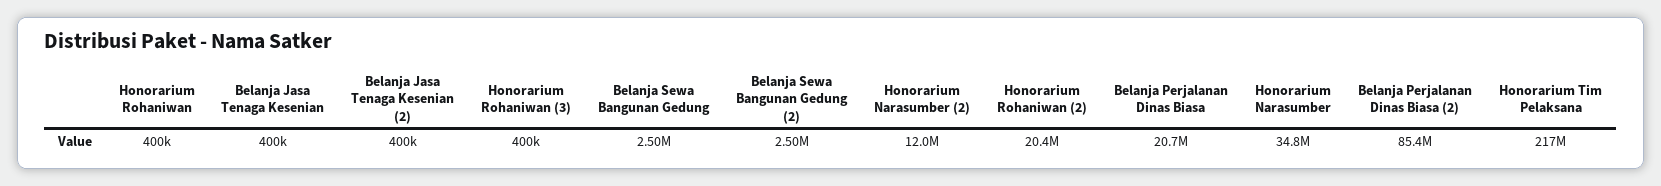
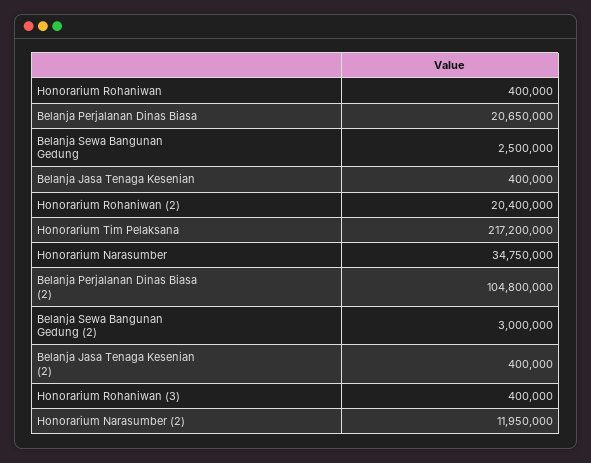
  {
    "Honorarium Rohaniwan": 400000,
    "Belanja Jasa Tenaga Kesenian": 400000,
    "Belanja Jasa Tenaga Kesenian (2)": 400000,
    "Honorarium Rohaniwan (3)": 400000,
    "Belanja Sewa Bangunan Gedung": 2500000,
-   "Belanja Sewa Bangunan Gedung (2)": 2500000,
+   "Belanja Sewa Bangunan Gedung (2)": 3000000,
    "Honorarium Narasumber (2)": 11950000,
    "Honorarium Rohaniwan (2)": 20400000,
    "Belanja Perjalanan Dinas Biasa": 20650000,
    "Honorarium Narasumber": 34750000,
-   "Belanja Perjalanan Dinas Biasa (2)": 85400000,
+   "Belanja Perjalanan Dinas Biasa (2)": 104800000,
    "Honorarium Tim Pelaksana": 217200000
  }

